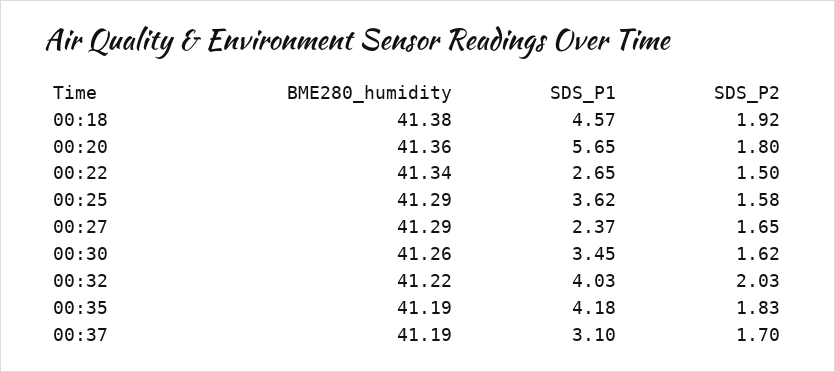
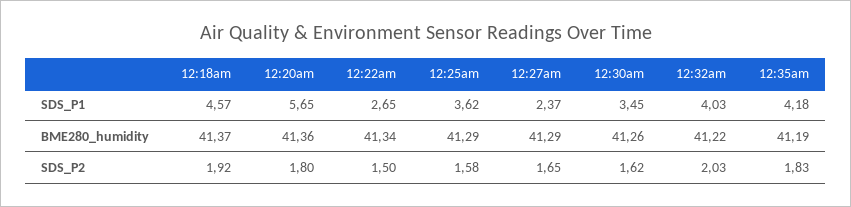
  {
    "BME280_humidity": {
-     "00:18": 41.38,
+     "00:18": 41.37,
      "00:20": 41.36,
      "00:22": 41.34,
      "00:25": 41.29,
      "00:27": 41.29,
      "00:30": 41.26,
      "00:32": 41.22,
-     "00:35": 41.19,
+     "00:35": 41.19
-     "00:37": 41.19
    },
    "SDS_P1": {
      "00:18": 4.57,
      "00:20": 5.65,
      "00:22": 2.65,
      "00:25": 3.62,
      "00:27": 2.37,
      "00:30": 3.45,
      "00:32": 4.03,
-     "00:35": 4.18,
+     "00:35": 4.18
-     "00:37": 3.1
    },
    "SDS_P2": {
      "00:18": 1.92,
      "00:20": 1.8,
      "00:22": 1.5,
      "00:25": 1.58,
      "00:27": 1.65,
      "00:30": 1.62,
      "00:32": 2.03,
-     "00:35": 1.83,
+     "00:35": 1.83
-     "00:37": 1.7
    }
  }

